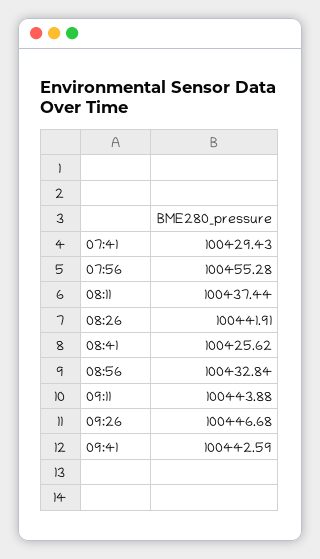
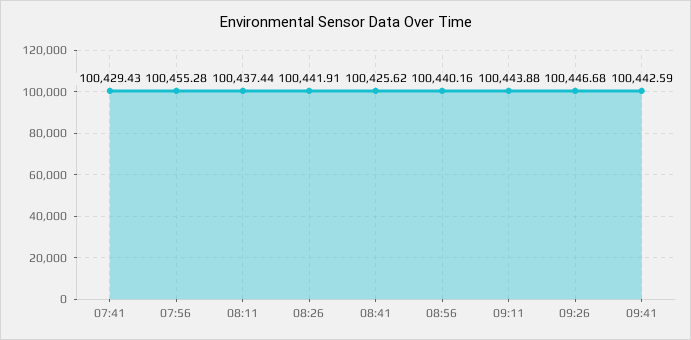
  {
    "07:41": 100429.43,
    "07:56": 100455.28,
    "08:11": 100437.44,
    "08:26": 100441.91,
    "08:41": 100425.62,
-   "08:56": 100432.84,
+   "08:56": 100440.16,
    "09:11": 100443.88,
    "09:26": 100446.68,
    "09:41": 100442.59
  }

